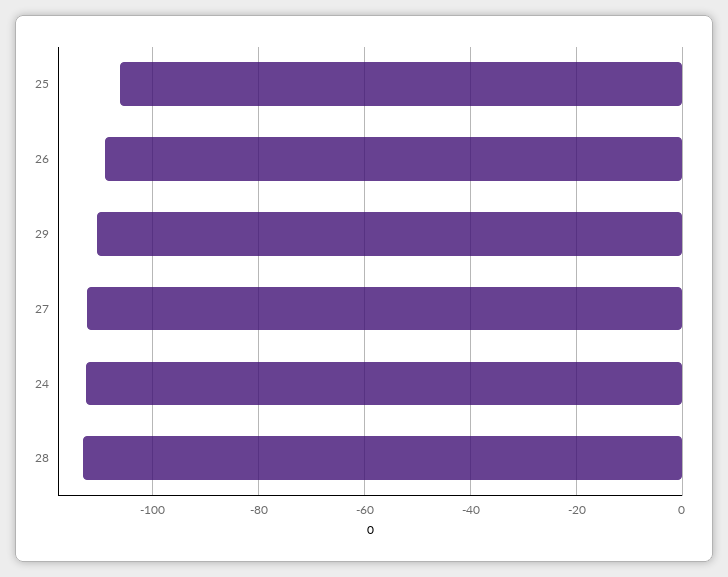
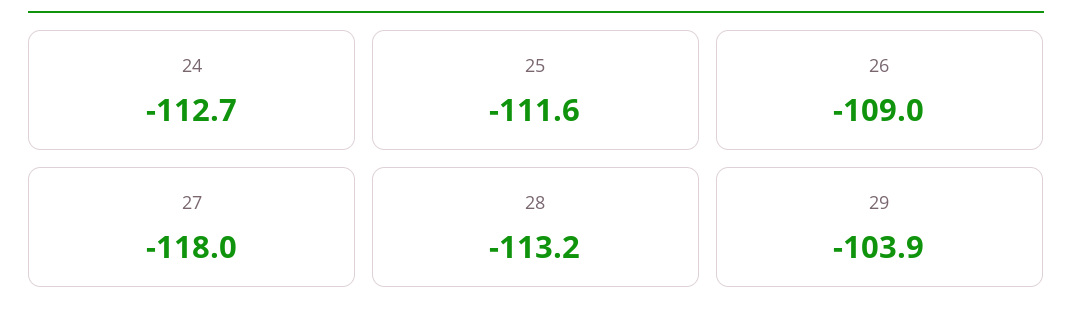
  {
-   "25": -106,
+   "25": -111.6,
    "26": -109,
-   "29": -110,
+   "29": -103.9,
-   "27": -112,
+   "27": -118,
    "24": -112.7,
    "28": -113.2
  }

